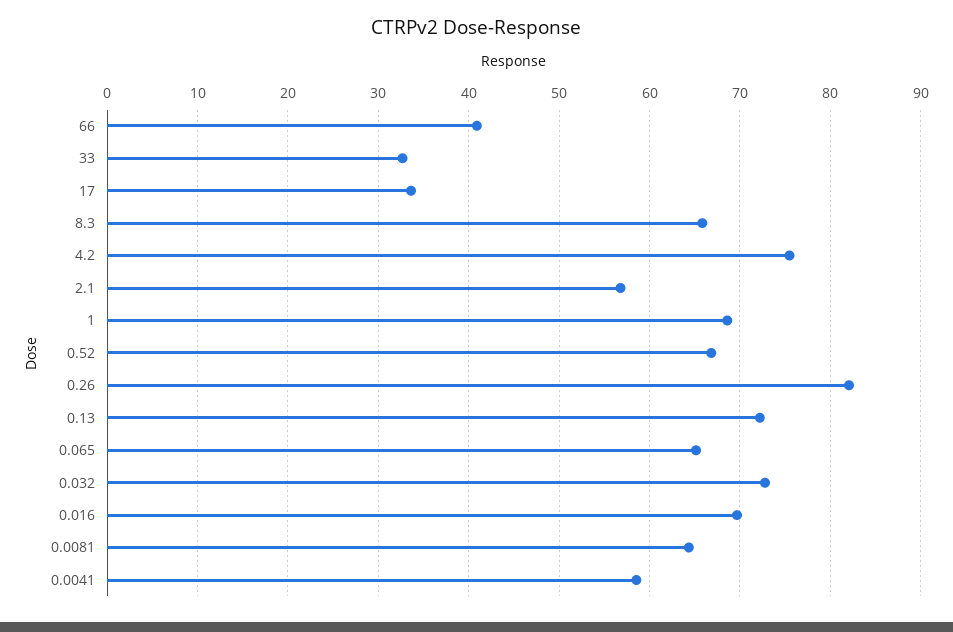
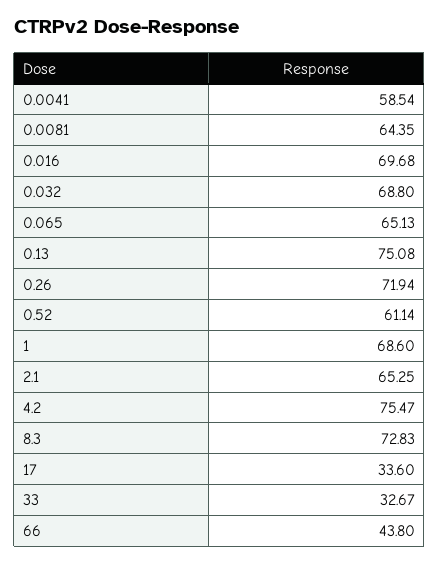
  {
-   "66": 41,
+   "66": 43.8,
    "33": 32.67,
    "17": 33.6,
-   "8.3": 66,
+   "8.3": 72.83,
    "4.2": 75.47,
-   "2.1": 57,
+   "2.1": 65.25,
    "1": 68.6,
-   "0.52": 67,
+   "0.52": 61.14,
-   "0.26": 82,
+   "0.26": 71.94,
-   "0.13": 72,
+   "0.13": 75.08,
    "0.065": 65.13,
-   "0.032": 73,
+   "0.032": 68.8,
    "0.016": 69.68,
    "0.0081": 64.35,
    "0.0041": 58.54
  }

